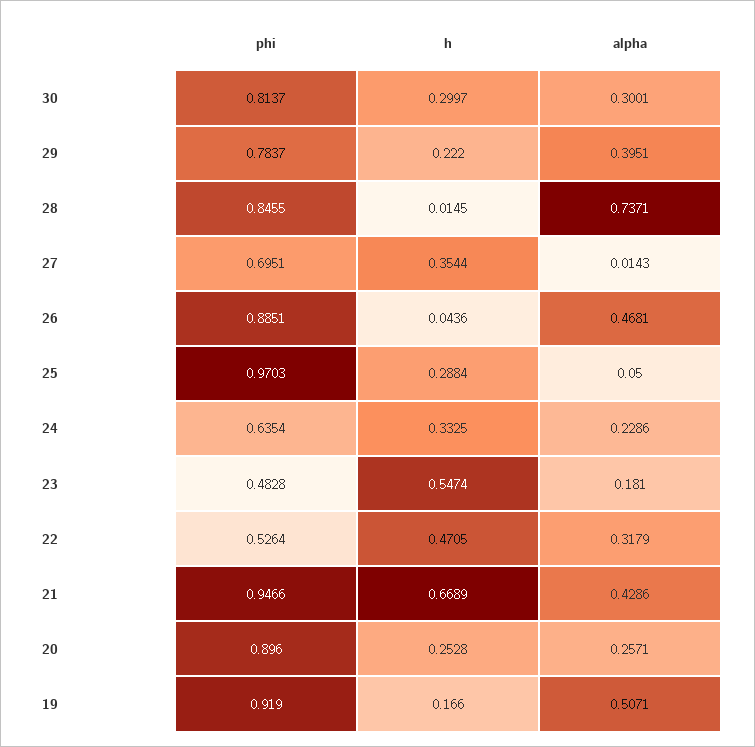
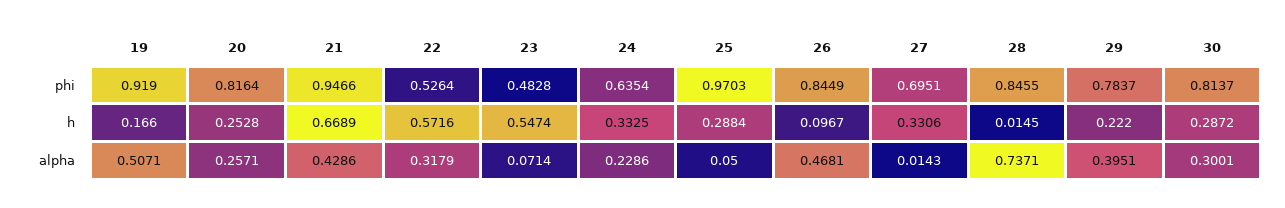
  {
    "phi": {
      "30": 0.8137,
      "29": 0.7837,
      "28": 0.8455,
      "27": 0.6951,
-     "26": 0.8851,
+     "26": 0.8449,
      "25": 0.9703,
      "24": 0.6354,
      "23": 0.4828,
      "22": 0.5264,
      "21": 0.9466,
-     "20": 0.896,
+     "20": 0.8164,
      "19": 0.919
    },
    "h": {
-     "30": 0.2997,
+     "30": 0.2872,
      "29": 0.222,
      "28": 0.0145,
-     "27": 0.3544,
+     "27": 0.3306,
-     "26": 0.0436,
+     "26": 0.0967,
      "25": 0.2884,
      "24": 0.3325,
      "23": 0.5474,
-     "22": 0.4705,
+     "22": 0.5716,
      "21": 0.6689,
      "20": 0.2528,
      "19": 0.166
    },
    "alpha": {
      "30": 0.3001,
      "29": 0.3951,
      "28": 0.7371,
      "27": 0.0143,
      "26": 0.4681,
      "25": 0.05,
      "24": 0.2286,
-     "23": 0.181,
+     "23": 0.0714,
      "22": 0.3179,
      "21": 0.4286,
      "20": 0.2571,
      "19": 0.5071
    }
  }

